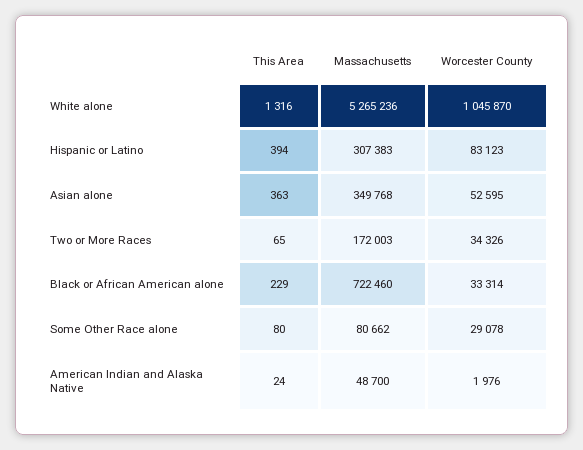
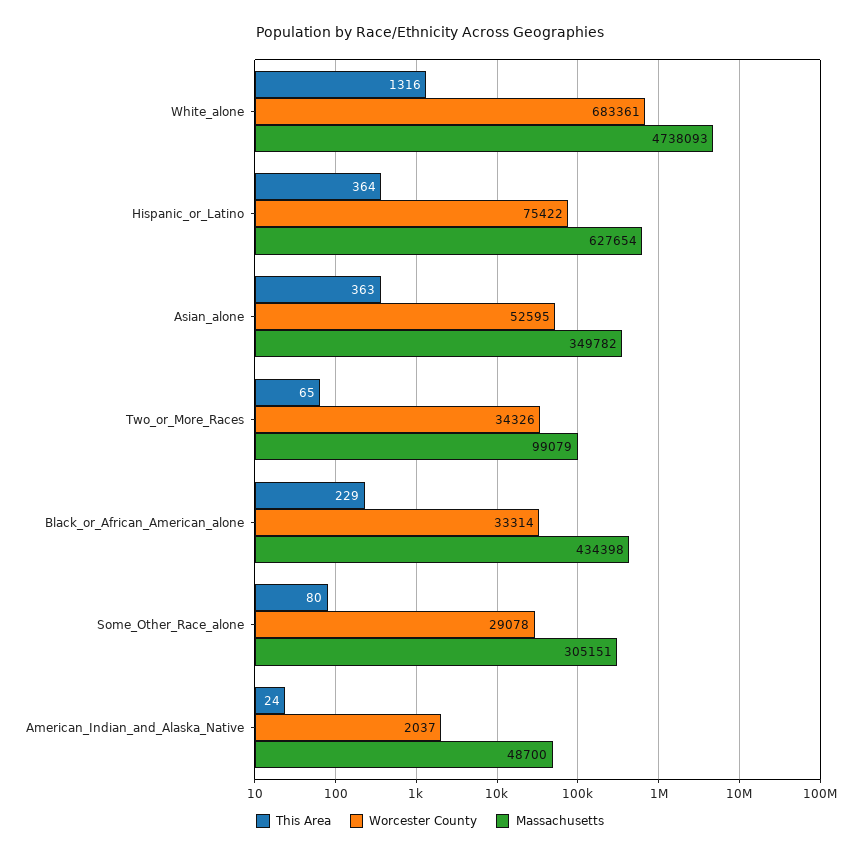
  {
    "This Area": {
      "White alone": 1316,
-     "Hispanic or Latino": 394,
+     "Hispanic or Latino": 364,
      "Asian alone": 363,
      "Two or More Races": 65,
      "Black or African American alone": 229,
      "Some Other Race alone": 80,
      "American Indian and Alaska Native": 24
    },
    "Massachusetts": {
-     "White alone": 5265236,
+     "White alone": 4738093,
-     "Hispanic or Latino": 307383,
+     "Hispanic or Latino": 627654,
-     "Asian alone": 349768,
+     "Asian alone": 349782,
-     "Two or More Races": 172003,
+     "Two or More Races": 99079,
-     "Black or African American alone": 722460,
+     "Black or African American alone": 434398,
-     "Some Other Race alone": 80662,
+     "Some Other Race alone": 305151,
      "American Indian and Alaska Native": 48700
    },
    "Worcester County": {
-     "White alone": 1045870,
+     "White alone": 683361,
-     "Hispanic or Latino": 83123,
+     "Hispanic or Latino": 75422,
      "Asian alone": 52595,
      "Two or More Races": 34326,
      "Black or African American alone": 33314,
      "Some Other Race alone": 29078,
-     "American Indian and Alaska Native": 1976
+     "American Indian and Alaska Native": 2037
    }
  }

